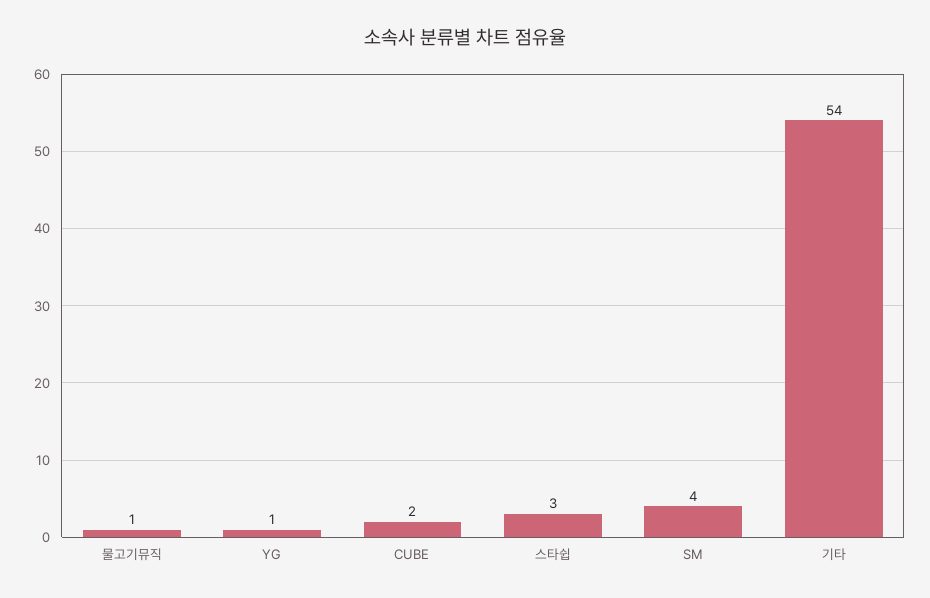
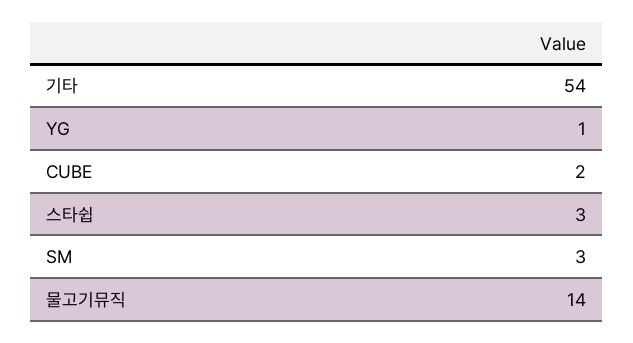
  {
-   "물고기뮤직": 1,
+   "물고기뮤직": 14,
    "YG": 1,
    "CUBE": 2,
    "스타쉽": 3,
-   "SM": 4,
+   "SM": 3,
    "기타": 54
  }

